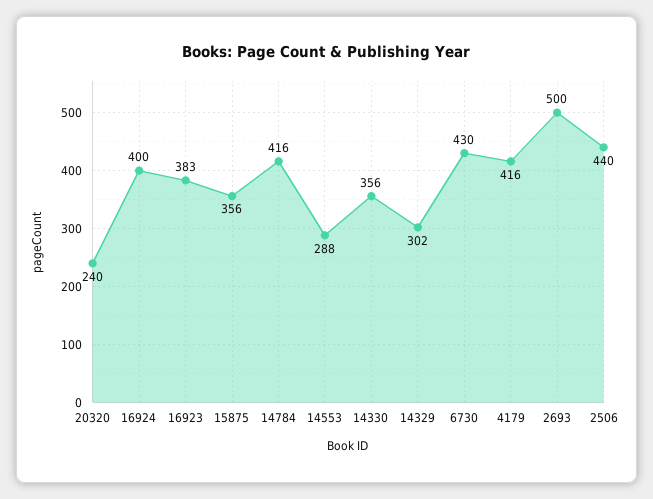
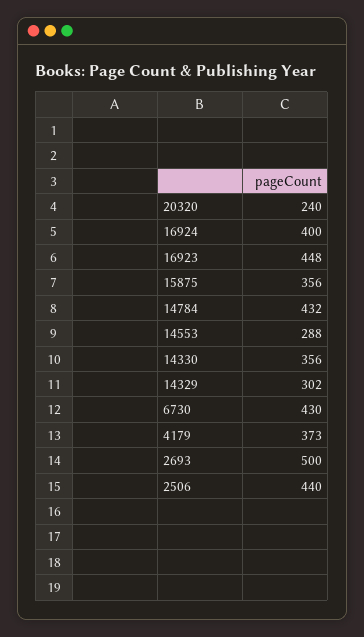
  {
    "20320": 240,
    "16924": 400,
-   "16923": 383,
+   "16923": 448,
    "15875": 356,
-   "14784": 416,
+   "14784": 432,
    "14553": 288,
    "14330": 356,
    "14329": 302,
    "6730": 430,
-   "4179": 416,
+   "4179": 373,
    "2693": 500,
    "2506": 440
  }

